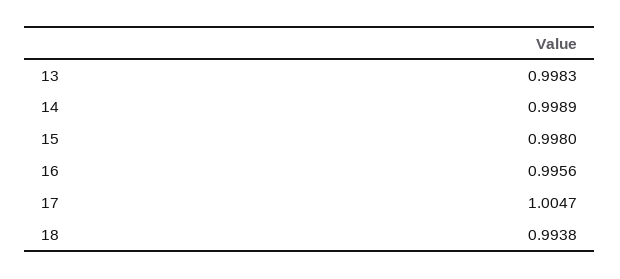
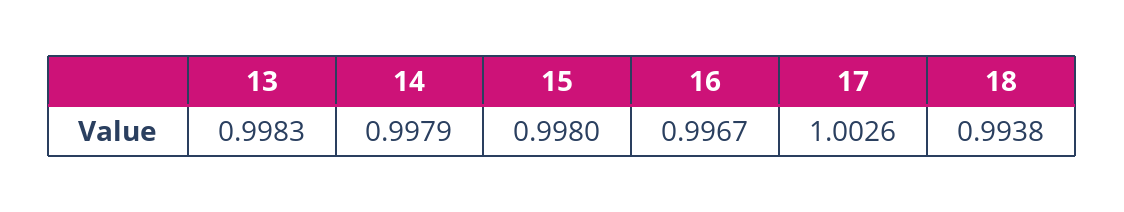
  {
    "13": 0.9983,
-   "14": 0.9989,
+   "14": 0.9979,
    "15": 0.998,
-   "16": 0.9956,
+   "16": 0.9967,
-   "17": 1.0047,
+   "17": 1.0026,
    "18": 0.9938
  }

